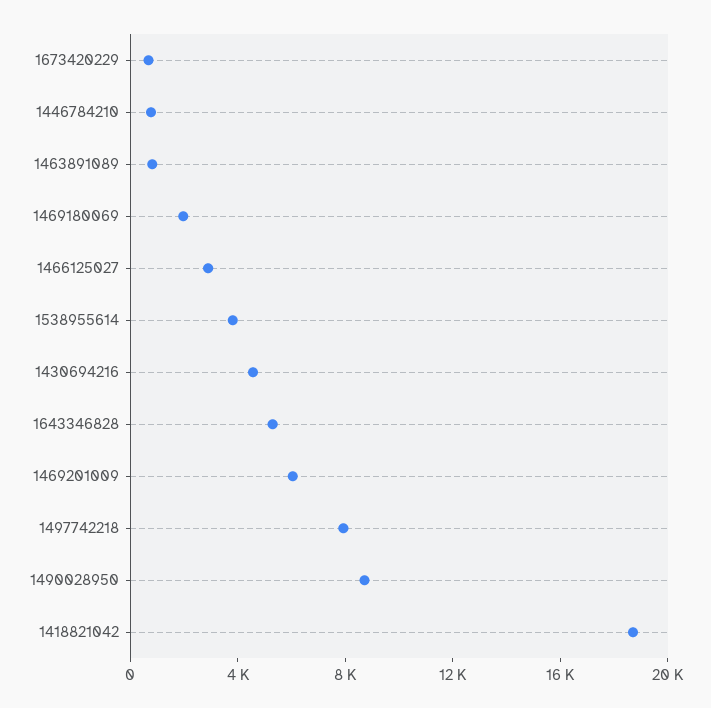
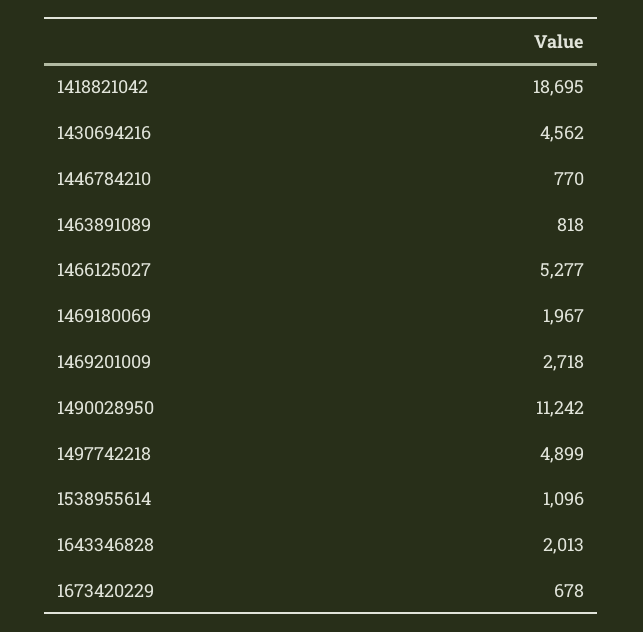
  {
    "1673420229": 678,
    "1446784210": 770,
    "1463891089": 818,
    "1469180069": 1967,
-   "1466125027": 3000,
+   "1466125027": 5277,
-   "1538955614": 4000,
+   "1538955614": 1096,
    "1430694216": 4562,
-   "1643346828": 5000,
+   "1643346828": 2013,
-   "1469201009": 6000,
+   "1469201009": 2718,
-   "1497742218": 8000,
+   "1497742218": 4899,
-   "1490028950": 9000,
+   "1490028950": 11242,
    "1418821042": 18695
  }

